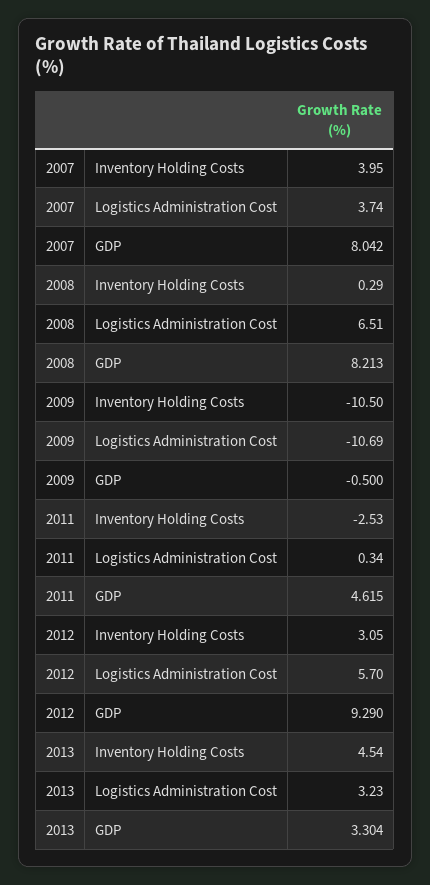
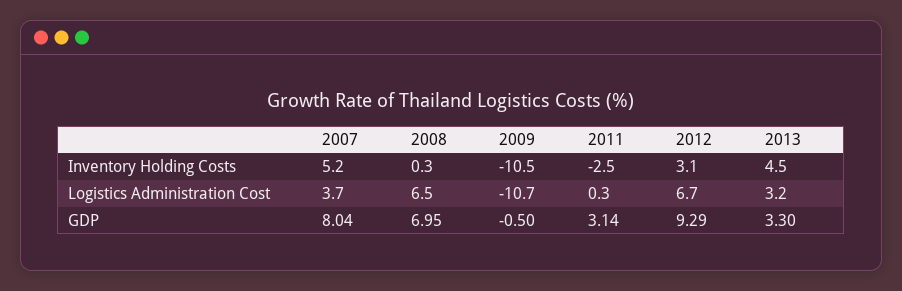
  {
    "2007": {
-     "Inventory Holding Costs": 3.95,
+     "Inventory Holding Costs": 5.2,
      "Logistics Administration Cost": 3.74,
      "GDP": 8.042
    },
    "2008": {
      "Inventory Holding Costs": 0.29,
      "Logistics Administration Cost": 6.51,
-     "GDP": 8.213
+     "GDP": 6.95
    },
    "2009": {
      "Inventory Holding Costs": -10.5,
      "Logistics Administration Cost": -10.69,
      "GDP": -0.5
    },
    "2011": {
      "Inventory Holding Costs": -2.53,
      "Logistics Administration Cost": 0.34,
-     "GDP": 4.615
+     "GDP": 3.14
    },
    "2012": {
      "Inventory Holding Costs": 3.05,
-     "Logistics Administration Cost": 5.7,
+     "Logistics Administration Cost": 6.7,
      "GDP": 9.29
    },
    "2013": {
      "Inventory Holding Costs": 4.54,
      "Logistics Administration Cost": 3.23,
      "GDP": 3.304
    }
  }

